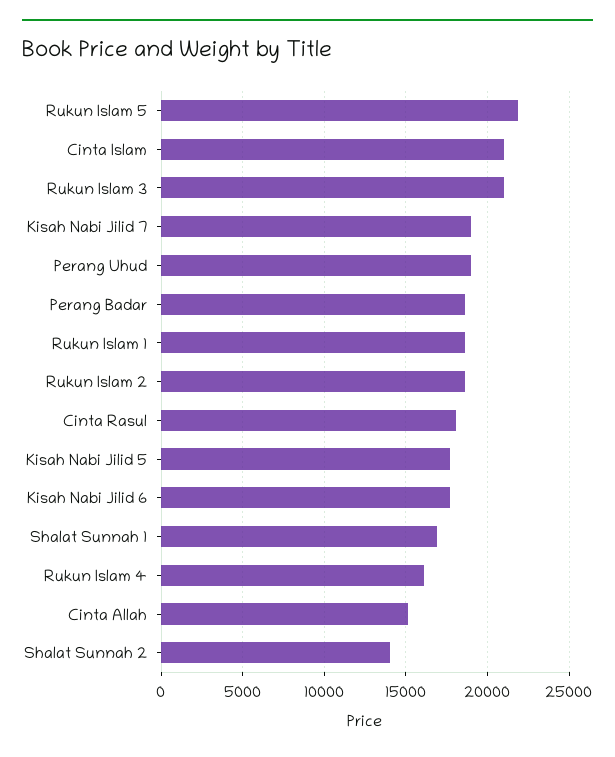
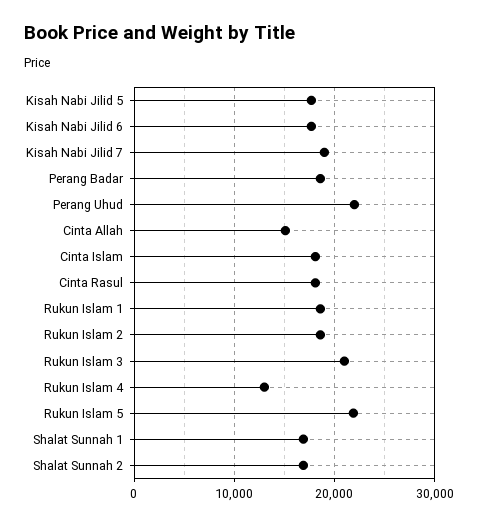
  {
    "Rukun Islam 5": 22000,
-   "Cinta Islam": 21000,
+   "Cinta Islam": 18000,
    "Rukun Islam 3": 21000,
    "Kisah Nabi Jilid 7": 19000,
-   "Perang Uhud": 19000,
+   "Perang Uhud": 22000,
    "Perang Badar": 18500,
    "Rukun Islam 1": 18500,
    "Rukun Islam 2": 18500,
    "Cinta Rasul": 18000,
    "Kisah Nabi Jilid 5": 17500,
    "Kisah Nabi Jilid 6": 17500,
    "Shalat Sunnah 1": 17000,
-   "Rukun Islam 4": 16000,
+   "Rukun Islam 4": 13000,
    "Cinta Allah": 15000,
-   "Shalat Sunnah 2": 14000
+   "Shalat Sunnah 2": 17000
  }

